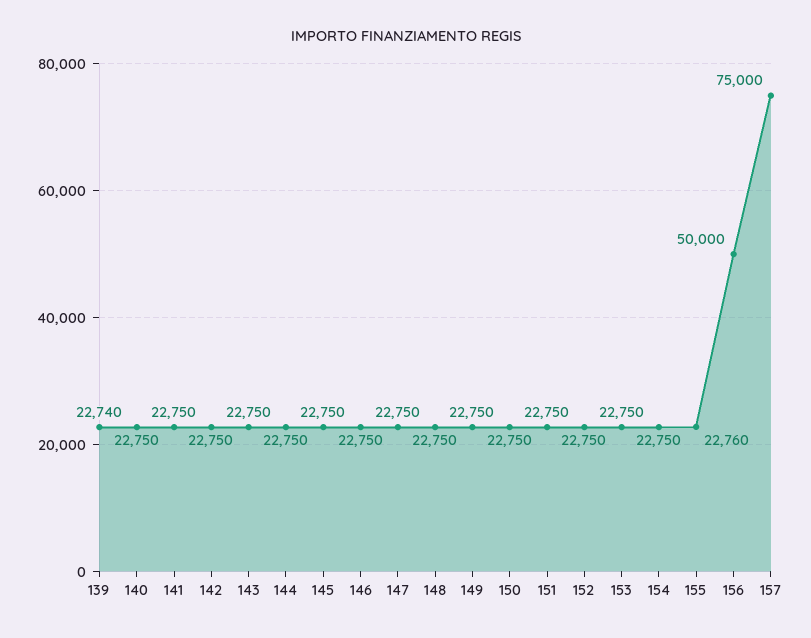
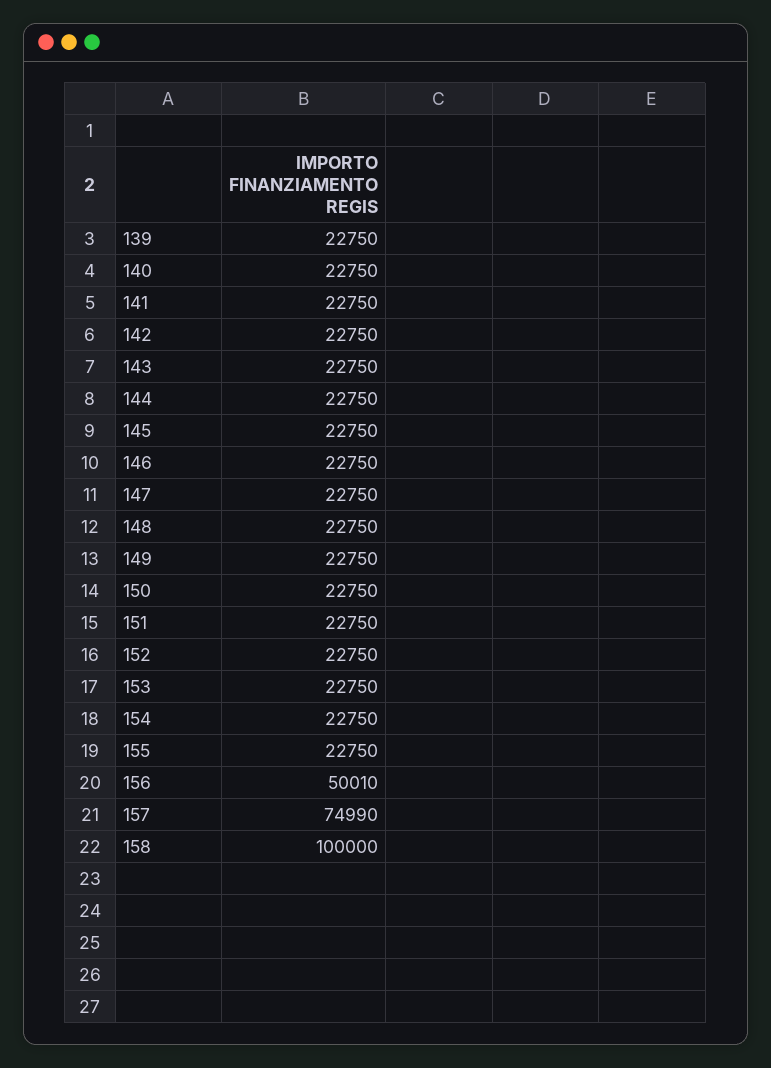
  {
-   "139": 22740,
+   "139": 22750,
    "140": 22750,
    "141": 22750,
    "142": 22750,
    "143": 22750,
    "144": 22750,
    "145": 22750,
    "146": 22750,
    "147": 22750,
    "148": 22750,
    "149": 22750,
    "150": 22750,
    "151": 22750,
    "152": 22750,
    "153": 22750,
    "154": 22750,
-   "155": 22760,
+   "155": 22750,
-   "156": 50000,
+   "156": 50010,
-   "157": 75000
+   "157": 74990,
+   "158": 100000
  }

